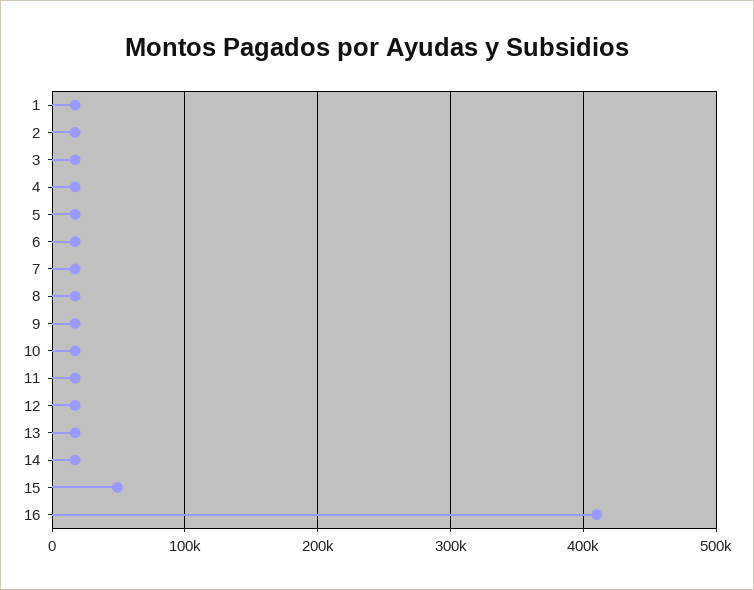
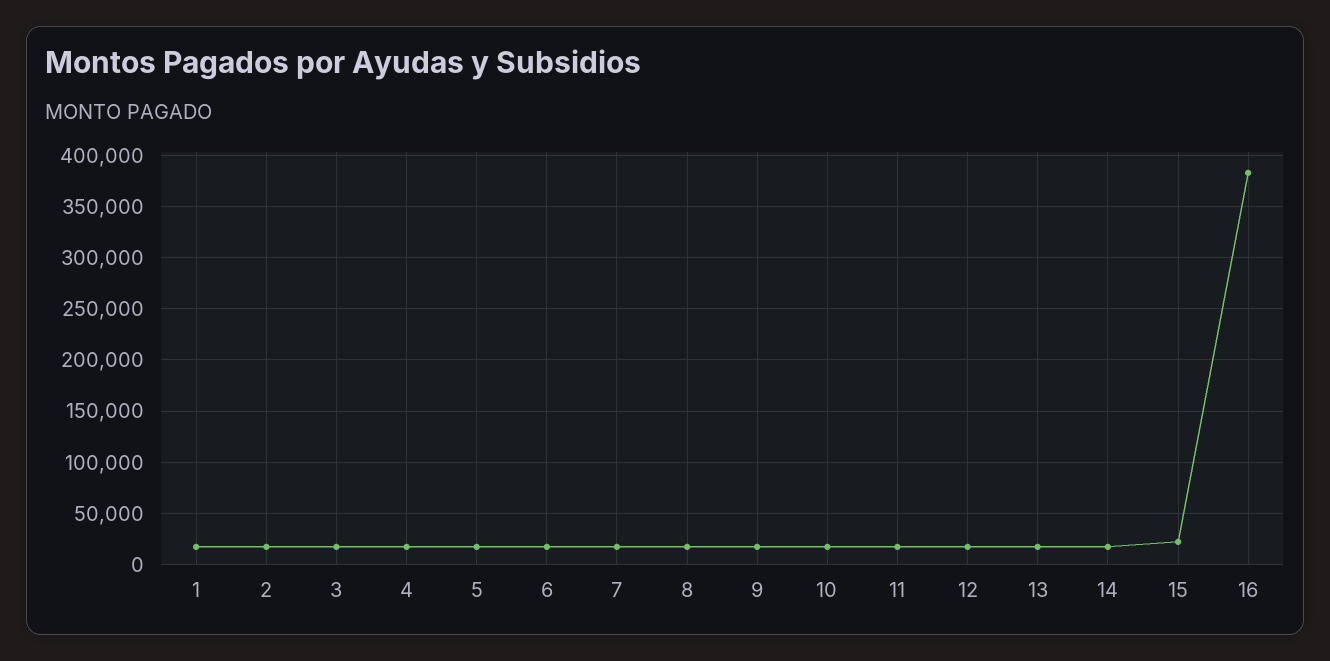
  {
    "1": 20000,
    "2": 20000,
    "3": 20000,
    "4": 20000,
    "5": 20000,
    "6": 20000,
    "7": 20000,
    "8": 20000,
    "9": 20000,
    "10": 20000,
    "11": 20000,
    "12": 20000,
    "13": 20000,
    "14": 20000,
-   "15": 50000,
+   "15": 20000,
-   "16": 410000
+   "16": 380000
  }

